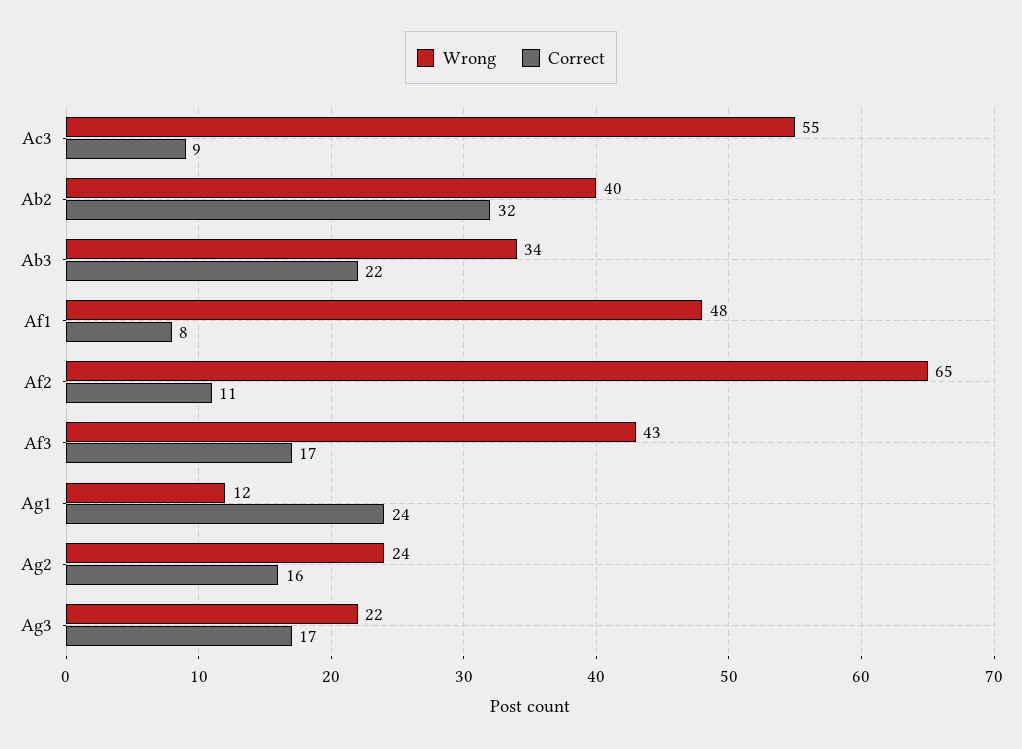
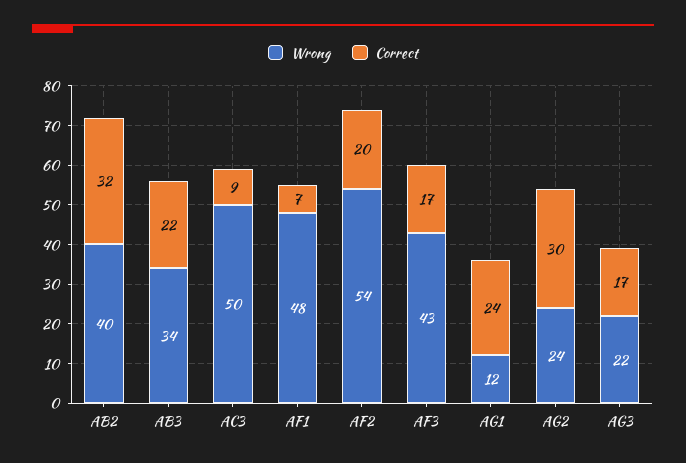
  {
    "Wrong": {
-     "Ac3": 55,
+     "Ac3": 50,
      "Ab2": 40,
      "Ab3": 34,
      "Af1": 48,
-     "Af2": 65,
+     "Af2": 54,
      "Af3": 43,
      "Ag1": 12,
      "Ag2": 24,
      "Ag3": 22
    },
    "Correct": {
      "Ac3": 9,
      "Ab2": 32,
      "Ab3": 22,
-     "Af1": 8,
+     "Af1": 7,
-     "Af2": 11,
+     "Af2": 20,
      "Af3": 17,
      "Ag1": 24,
-     "Ag2": 16,
+     "Ag2": 30,
      "Ag3": 17
    }
  }

